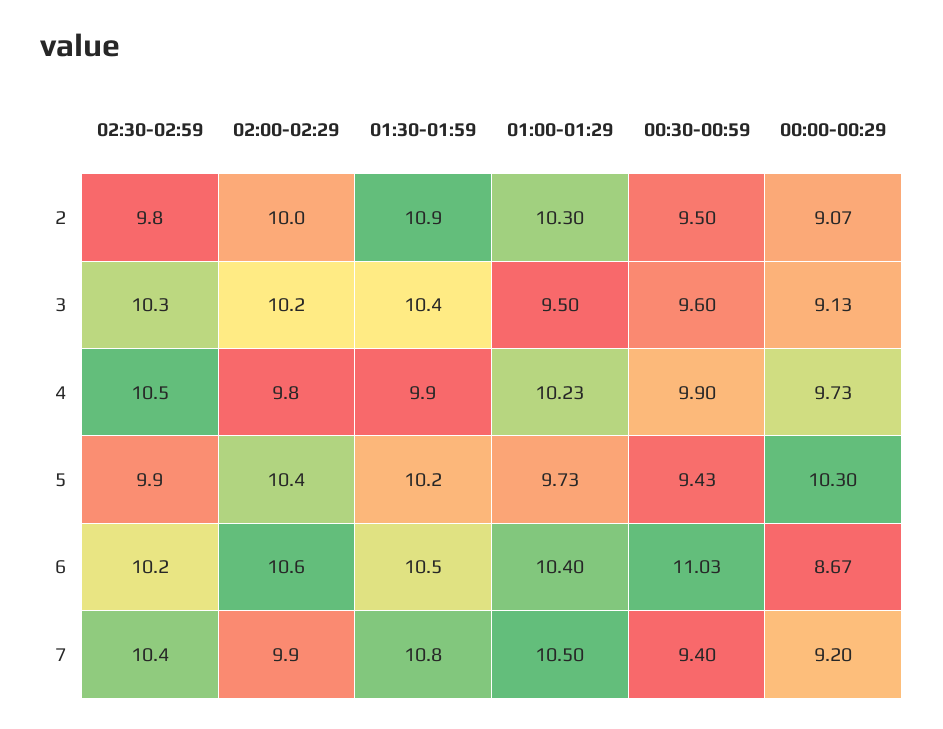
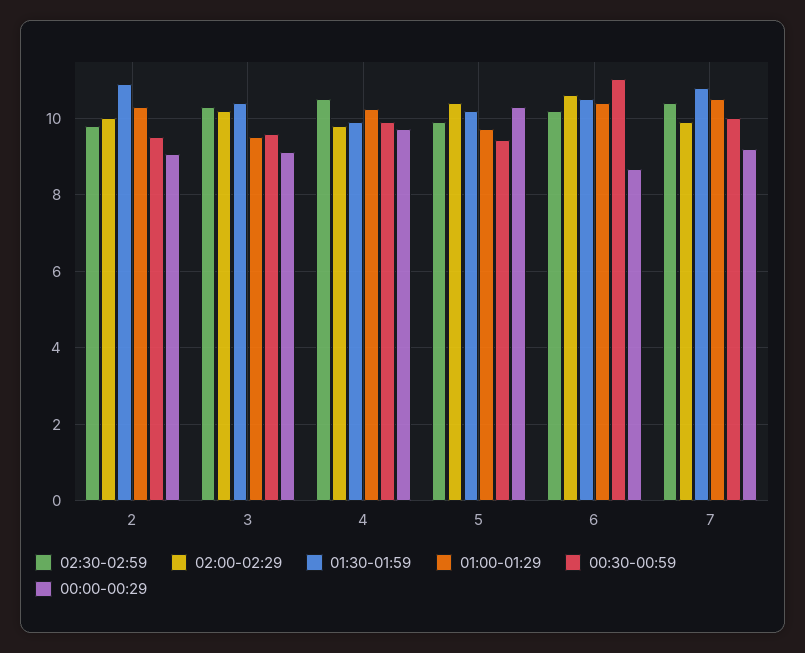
  {
    "02:30-02:59": {
      "2": 9.8,
      "3": 10.3,
      "4": 10.5,
      "5": 9.9,
      "6": 10.2,
      "7": 10.4
    },
    "02:00-02:29": {
      "2": 10,
      "3": 10.2,
      "4": 9.8,
      "5": 10.4,
      "6": 10.6,
      "7": 9.9
    },
    "01:30-01:59": {
      "2": 10.9,
      "3": 10.4,
      "4": 9.9,
      "5": 10.2,
      "6": 10.5,
      "7": 10.8
    },
    "01:00-01:29": {
      "2": 10.3,
      "3": 9.5,
      "4": 10.23,
      "5": 9.73,
      "6": 10.4,
      "7": 10.5
    },
    "00:30-00:59": {
      "2": 9.5,
      "3": 9.6,
      "4": 9.9,
      "5": 9.43,
      "6": 11.03,
-     "7": 9.4
+     "7": 10
    },
    "00:00-00:29": {
      "2": 9.07,
      "3": 9.13,
      "4": 9.73,
      "5": 10.3,
      "6": 8.67,
      "7": 9.2
    }
  }

